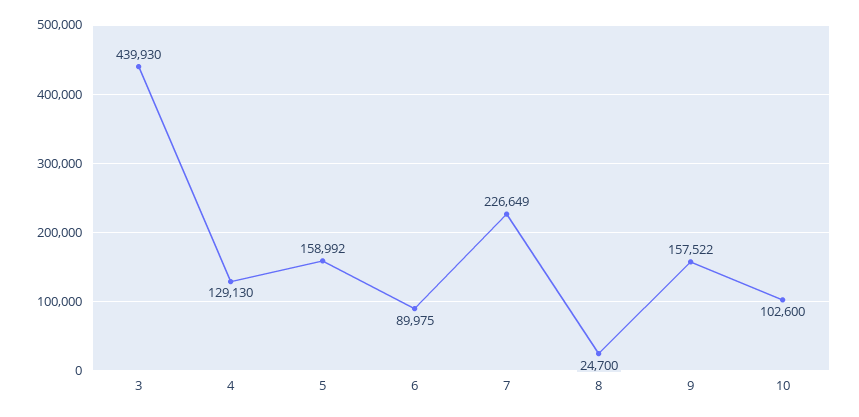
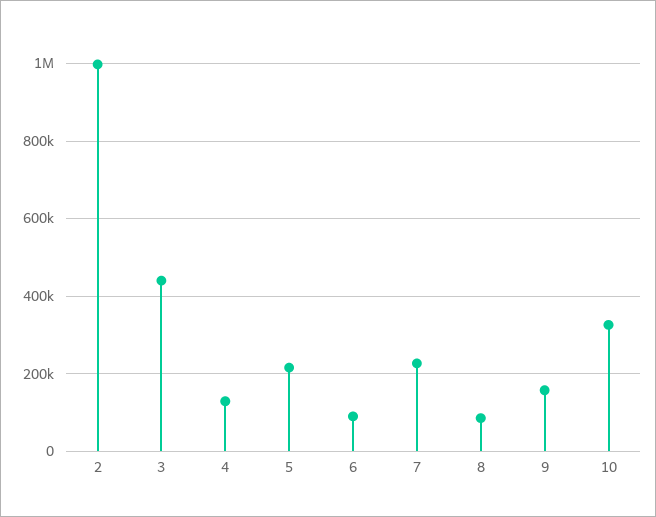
  {
    "3": 439930,
    "4": 129130,
-   "5": 158992,
+   "5": 220000,
    "6": 89975,
    "7": 226649,
-   "8": 24700,
+   "8": 80000,
    "9": 157522,
-   "10": 102600
+   "10": 320000,
+   "2": 1000000
  }

